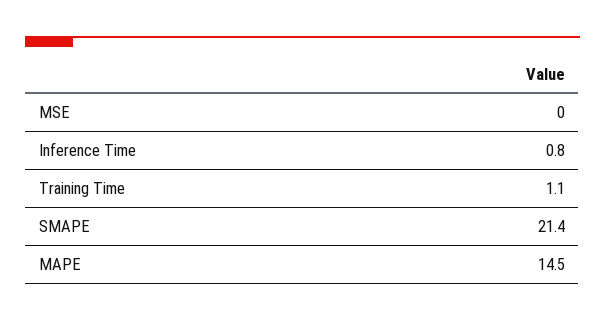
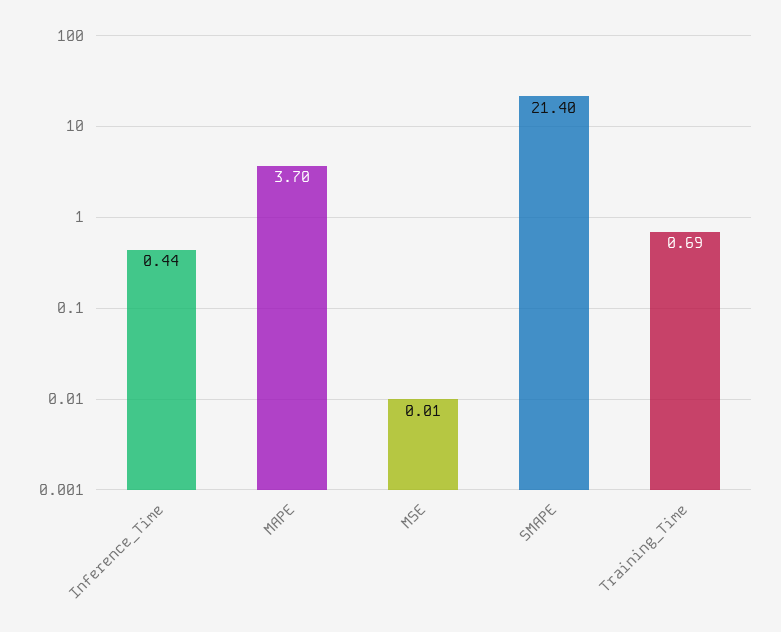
  {
    "MSE": 0.01,
-   "Inference Time": 0.8,
+   "Inference Time": 0.44,
-   "Training Time": 1.1,
+   "Training Time": 0.69,
    "SMAPE": 21.4,
-   "MAPE": 14.5
+   "MAPE": 3.7
  }

